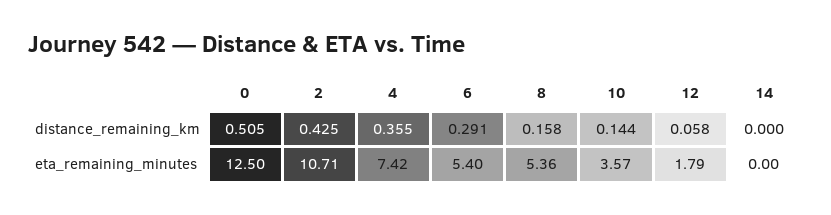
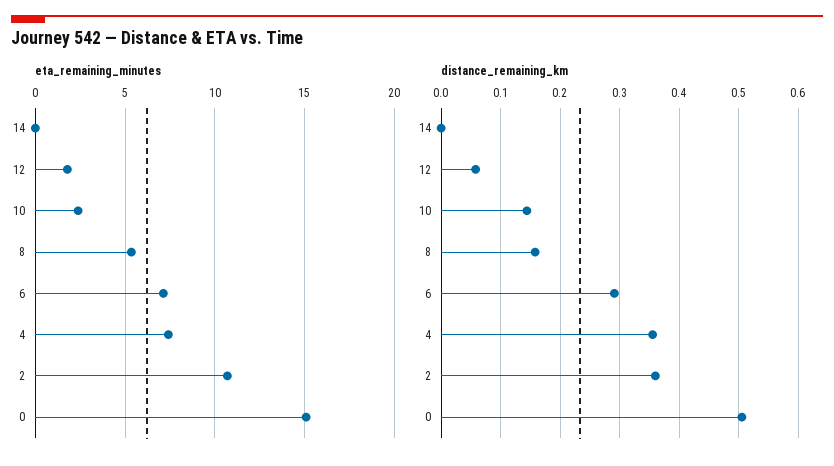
  {
    "distance_remaining_km": {
      "0": 0.505,
-     "2": 0.425,
+     "2": 0.36,
      "4": 0.355,
      "6": 0.291,
      "8": 0.158,
      "10": 0.144,
      "12": 0.058,
      "14": 0
    },
    "eta_remaining_minutes": {
-     "0": 12.5,
+     "0": 15,
      "2": 10.71,
      "4": 7.42,
-     "6": 5.4,
+     "6": 7,
      "8": 5.36,
-     "10": 3.57,
+     "10": 2.5,
      "12": 1.79,
      "14": 0
    }
  }

